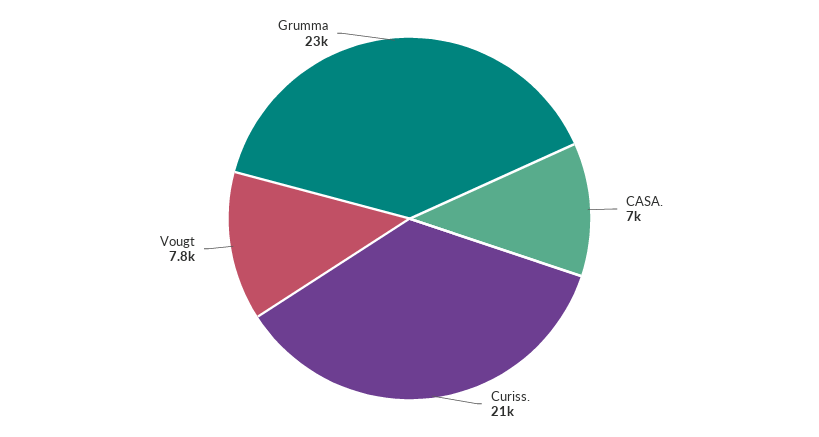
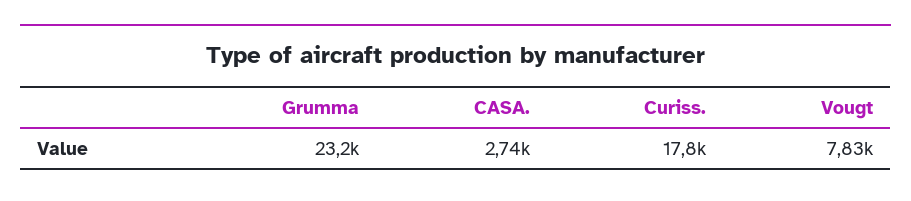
  {
-   "CASA.": 7000,
+   "CASA.": 2740,
-   "Curiss.": 21000,
+   "Curiss.": 17800,
    "Vougt": 7830,
    "Grumma": 23200
  }

